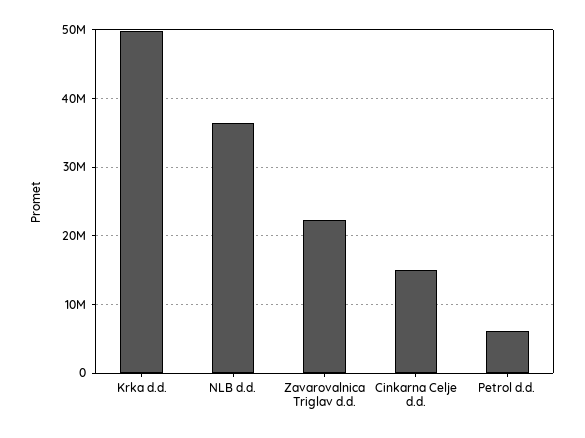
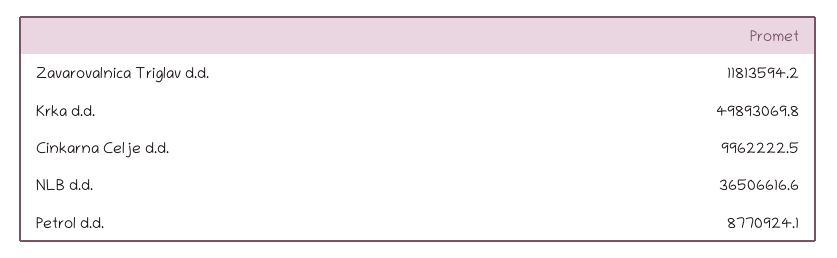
  {
    "Krka d.d.": 49893069.8,
    "NLB d.d.": 36506616.6,
-   "Zavarovalnica Triglav d.d.": 22000000,
+   "Zavarovalnica Triglav d.d.": 11813594.2,
-   "Cinkarna Celje d.d.": 15000000,
+   "Cinkarna Celje d.d.": 9962222.5,
-   "Petrol d.d.": 6000000
+   "Petrol d.d.": 8770924.1
  }

